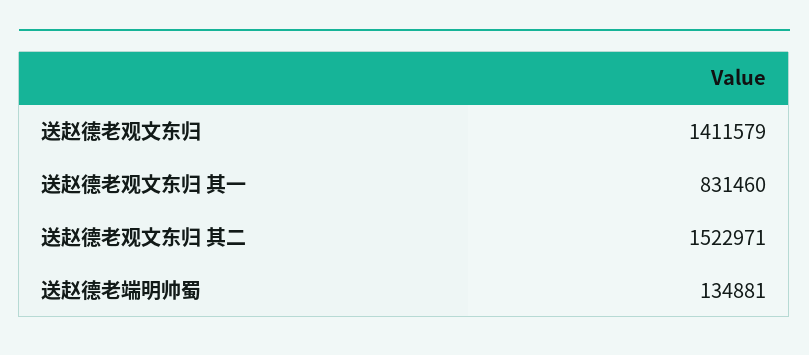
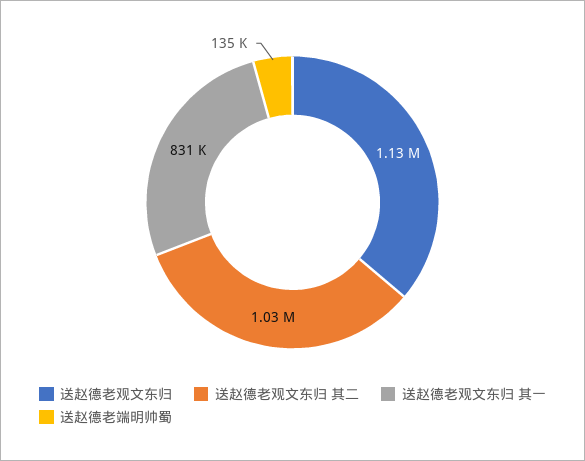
  {
-   "送赵德老观文东归": 1411579,
+   "送赵德老观文东归": 1130000,
    "送赵德老观文东归 其一": 831460,
-   "送赵德老观文东归 其二": 1522971,
+   "送赵德老观文东归 其二": 1030000,
    "送赵德老端明帅蜀": 134881
  }

